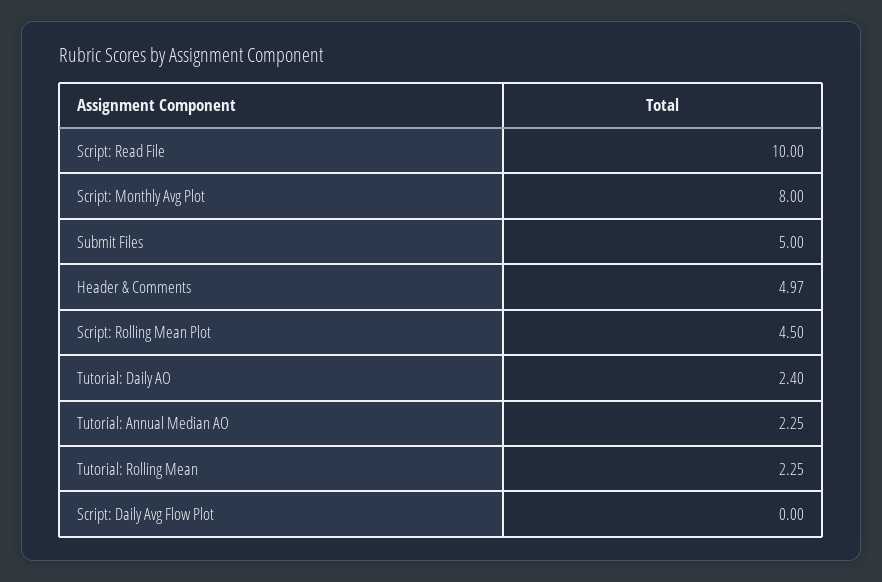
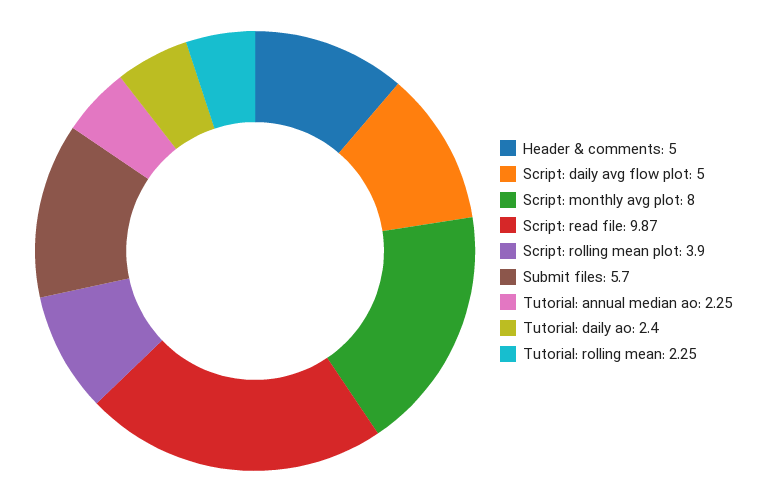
  {
-   "Script: Read File": 10,
+   "Script: Read File": 9.87,
    "Script: Monthly Avg Plot": 8,
-   "Submit Files": 5,
+   "Submit Files": 5.7,
-   "Header & Comments": 4.97,
+   "Header & Comments": 5,
-   "Script: Rolling Mean Plot": 4.5,
+   "Script: Rolling Mean Plot": 3.9,
    "Tutorial: Daily AO": 2.4,
    "Tutorial: Annual Median AO": 2.25,
    "Tutorial: Rolling Mean": 2.25,
-   "Script: Daily Avg Flow Plot": 0
+   "Script: Daily Avg Flow Plot": 5
  }

